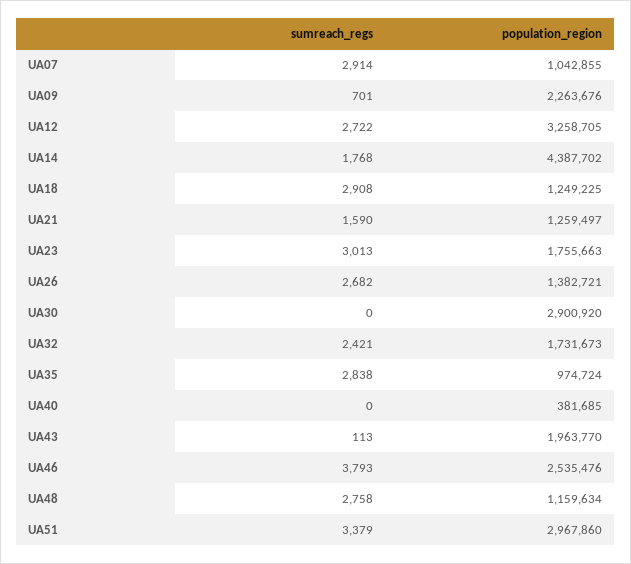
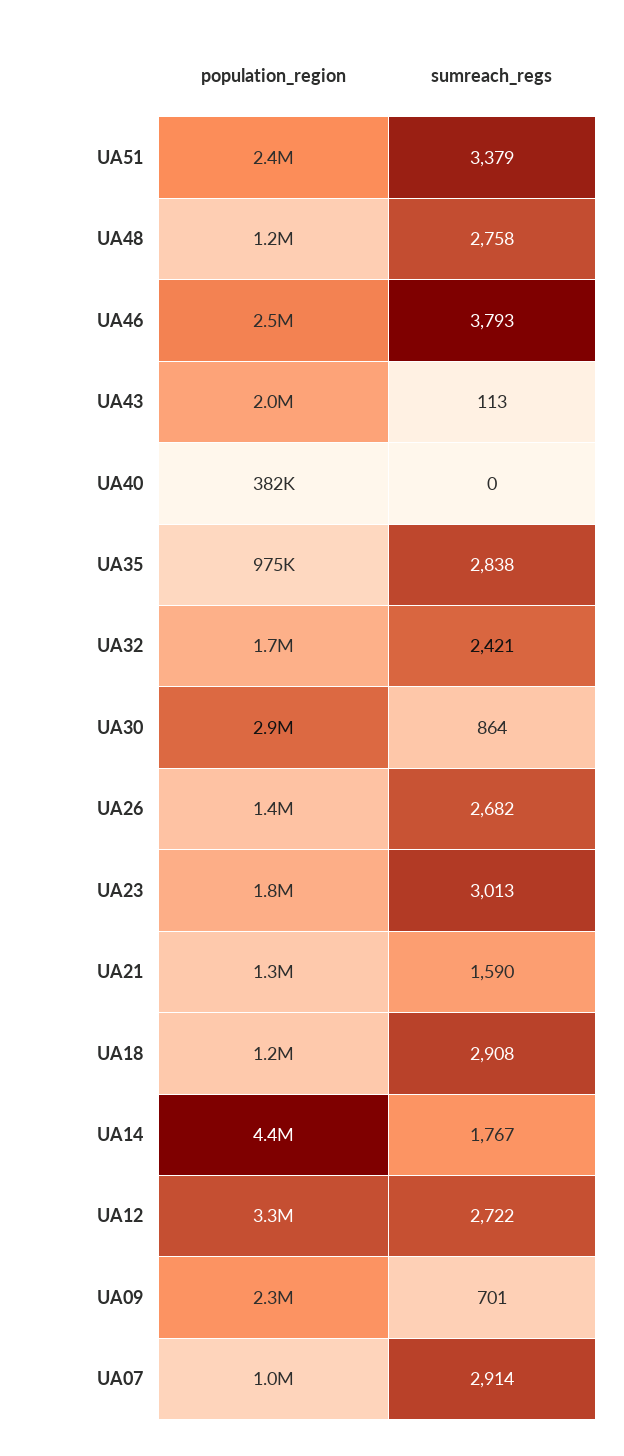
  {
    "sumreach_regs": {
      "UA07": 2914,
      "UA09": 701,
      "UA12": 2722,
-     "UA14": 1768,
+     "UA14": 1767,
      "UA18": 2908,
      "UA21": 1590,
      "UA23": 3013,
      "UA26": 2682,
-     "UA30": 0,
+     "UA30": 864,
      "UA32": 2421,
      "UA35": 2838,
      "UA40": 0,
      "UA43": 113,
      "UA46": 3793,
      "UA48": 2758,
      "UA51": 3379
    },
    "population_region": {
      "UA07": 1042855,
      "UA09": 2263676,
      "UA12": 3258705,
      "UA14": 4387702,
      "UA18": 1249225,
      "UA21": 1259497,
      "UA23": 1755663,
      "UA26": 1382721,
      "UA30": 2900920,
      "UA32": 1731673,
      "UA35": 974724,
      "UA40": 381685,
      "UA43": 1963770,
      "UA46": 2535476,
      "UA48": 1159634,
-     "UA51": 2967860
+     "UA51": 2400000
    }
  }

